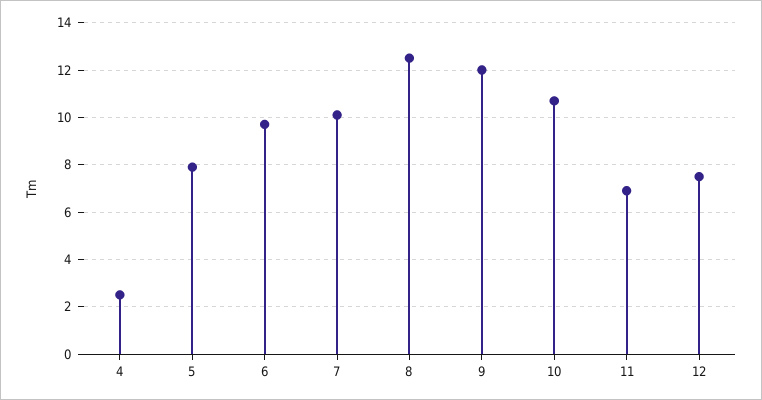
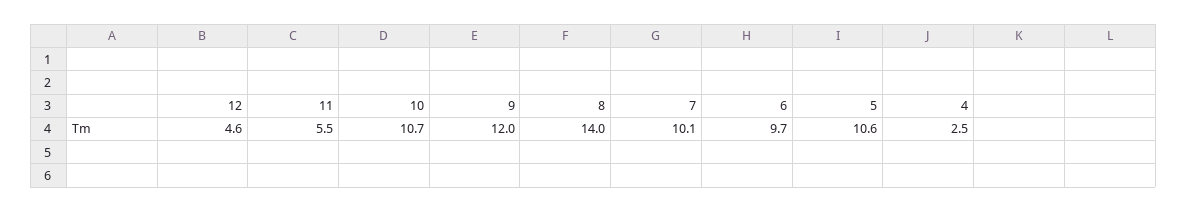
  {
    "4": 2.5,
-   "5": 8,
+   "5": 10.6,
    "6": 9.7,
    "7": 10.1,
-   "8": 12.5,
+   "8": 14,
    "9": 12,
    "10": 10.7,
-   "11": 7,
+   "11": 5.5,
-   "12": 7.5
+   "12": 4.6
  }

